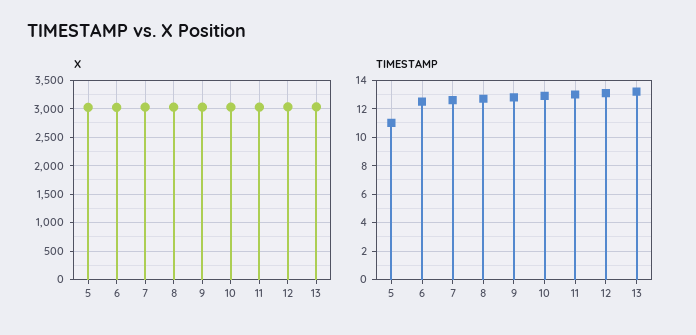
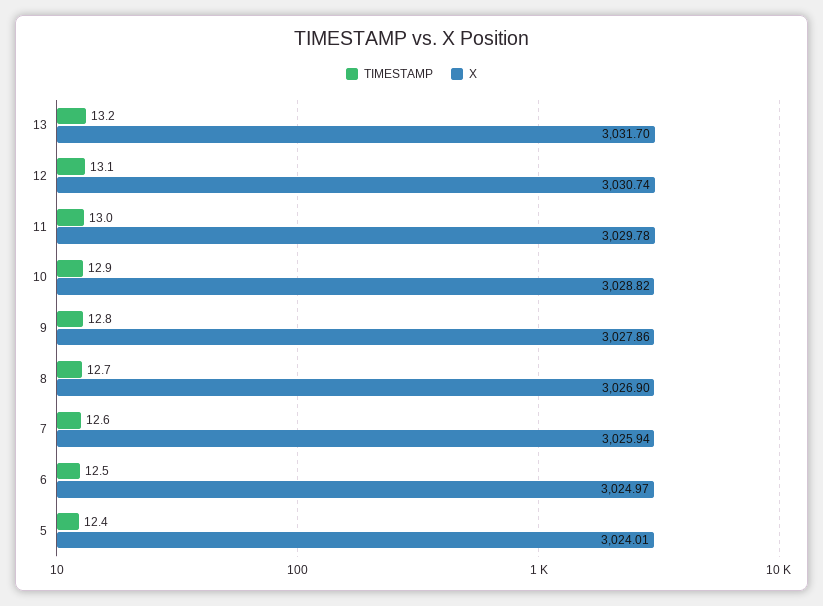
  {
    "X": {
      "5": 3024.01,
      "6": 3024.97,
      "7": 3025.94,
      "8": 3026.9,
      "9": 3027.86,
      "10": 3028.82,
      "11": 3029.78,
      "12": 3030.74,
      "13": 3031.7
    },
    "TIMESTAMP": {
-     "5": 11,
+     "5": 12.4,
      "6": 12.5,
      "7": 12.6,
      "8": 12.7,
      "9": 12.8,
      "10": 12.9,
      "11": 13,
      "12": 13.1,
      "13": 13.2
    }
  }

